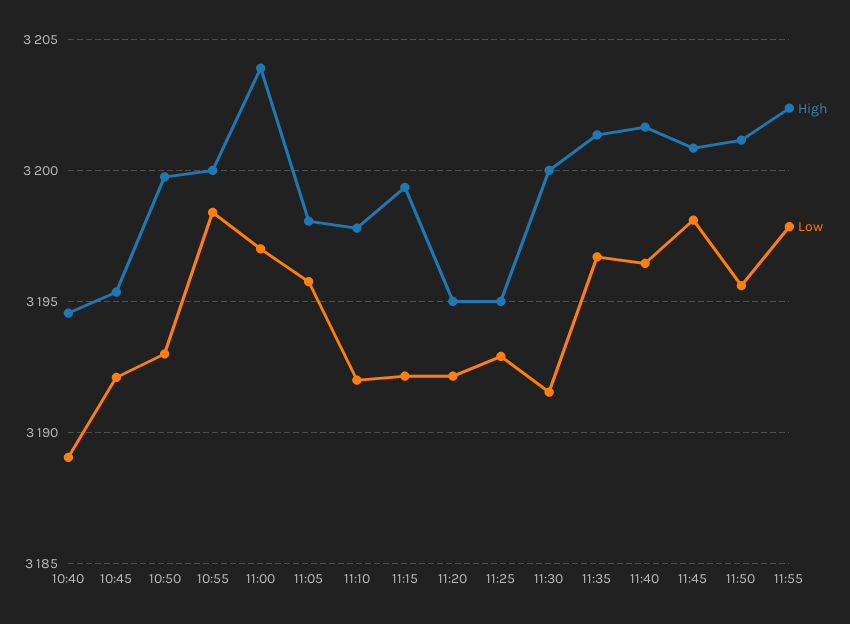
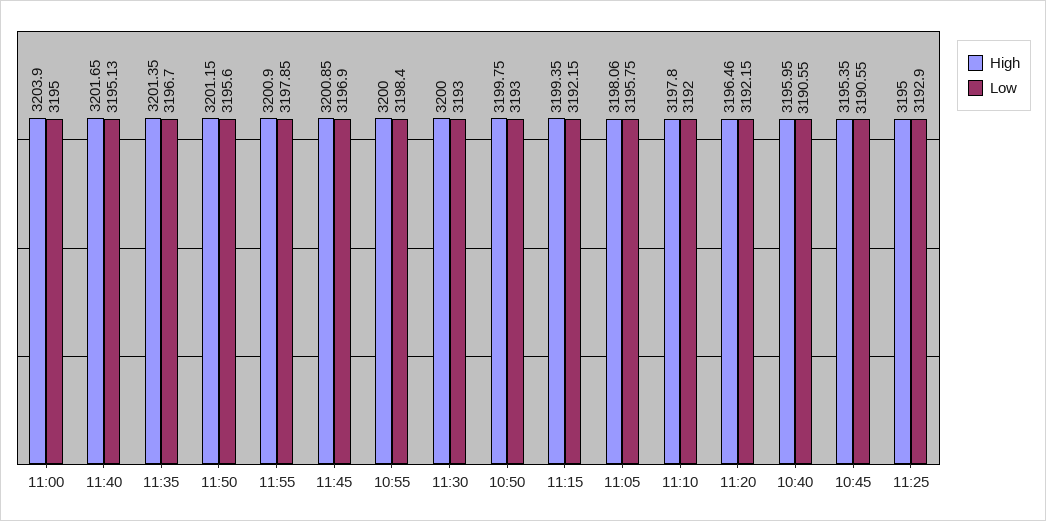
  {
    "High": {
-     "10:40": 3194.5,
+     "10:40": 3195.95,
      "10:45": 3195.35,
      "10:50": 3199.75,
      "10:55": 3200,
      "11:00": 3203.9,
      "11:05": 3198.06,
      "11:10": 3197.8,
      "11:15": 3199.35,
-     "11:20": 3195,
+     "11:20": 3196.46,
      "11:25": 3195,
      "11:30": 3200,
      "11:35": 3201.35,
      "11:40": 3201.65,
      "11:45": 3200.85,
      "11:50": 3201.15,
-     "11:55": 3202.5
+     "11:55": 3200.9
    },
    "Low": {
-     "10:40": 3189,
+     "10:40": 3190.55,
-     "10:45": 3192,
+     "10:45": 3190.55,
      "10:50": 3193,
      "10:55": 3198.4,
-     "11:00": 3197,
+     "11:00": 3195,
      "11:05": 3195.75,
      "11:10": 3192,
      "11:15": 3192.15,
      "11:20": 3192.15,
      "11:25": 3192.9,
-     "11:30": 3191.5,
+     "11:30": 3193,
      "11:35": 3196.7,
-     "11:40": 3196.5,
+     "11:40": 3195.13,
-     "11:45": 3198,
+     "11:45": 3196.9,
      "11:50": 3195.6,
      "11:55": 3197.85
    }
  }

